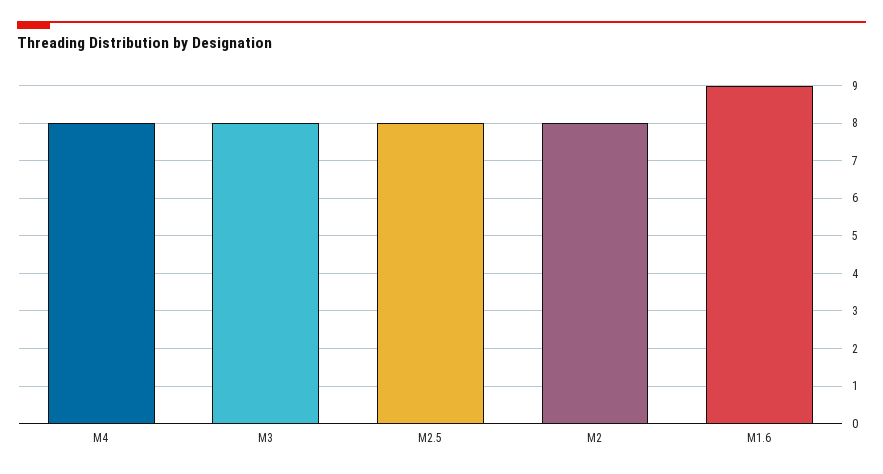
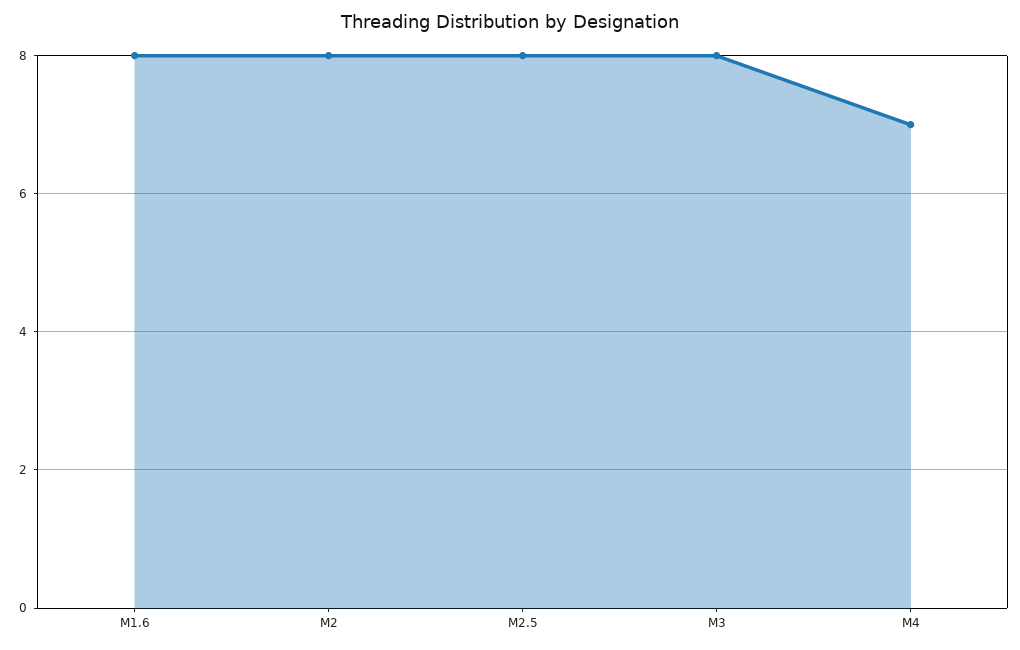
  {
-   "M4": 8,
+   "M4": 7,
    "M3": 8,
    "M2.5": 8,
    "M2": 8,
-   "M1.6": 9
+   "M1.6": 8
  }

